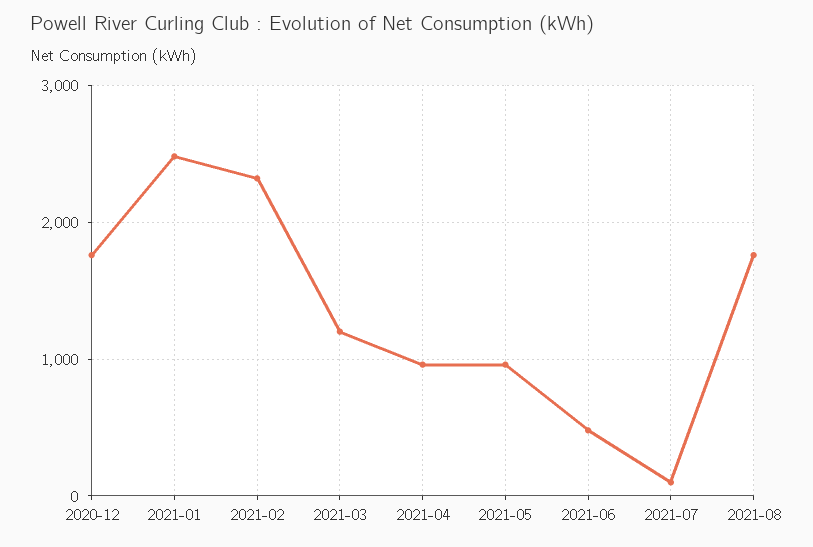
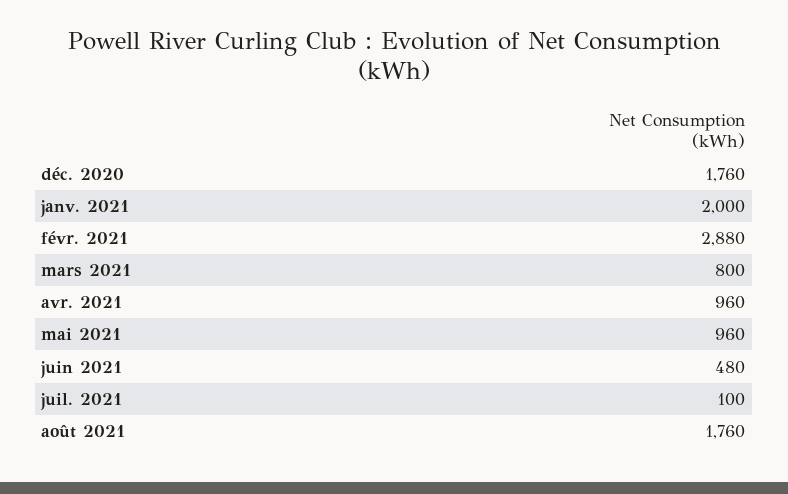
  {
    "2020-12": 1760,
-   "2021-01": 2500,
+   "2021-01": 2000,
-   "2021-02": 2300,
+   "2021-02": 2880,
-   "2021-03": 1200,
+   "2021-03": 800,
    "2021-04": 960,
    "2021-05": 960,
    "2021-06": 480,
    "2021-07": 100,
    "2021-08": 1760
  }

